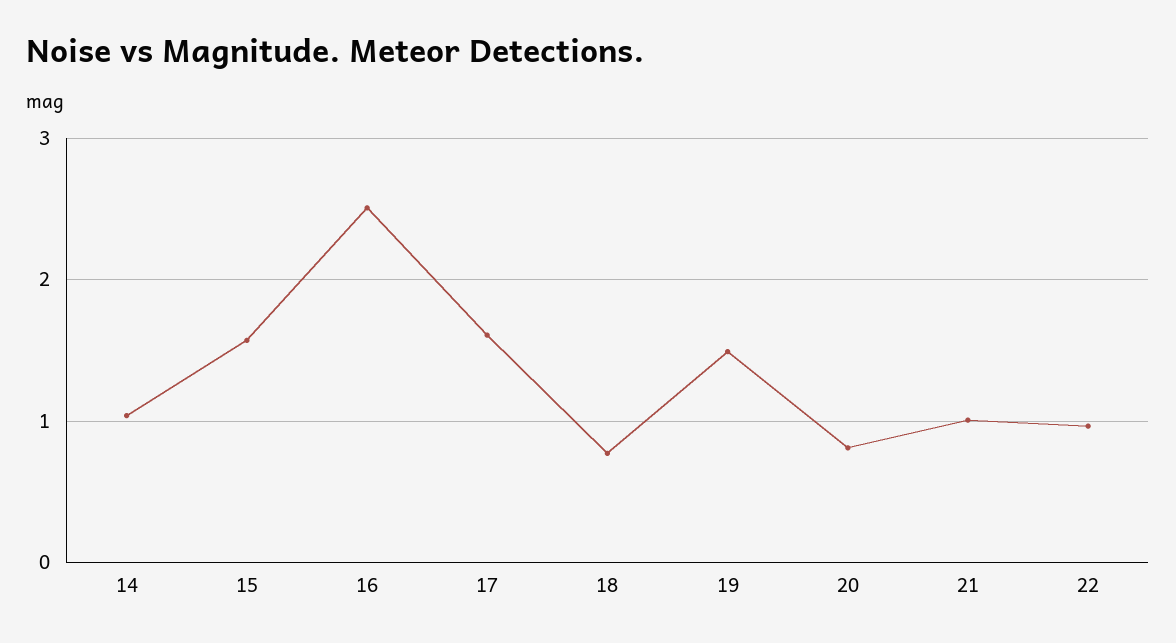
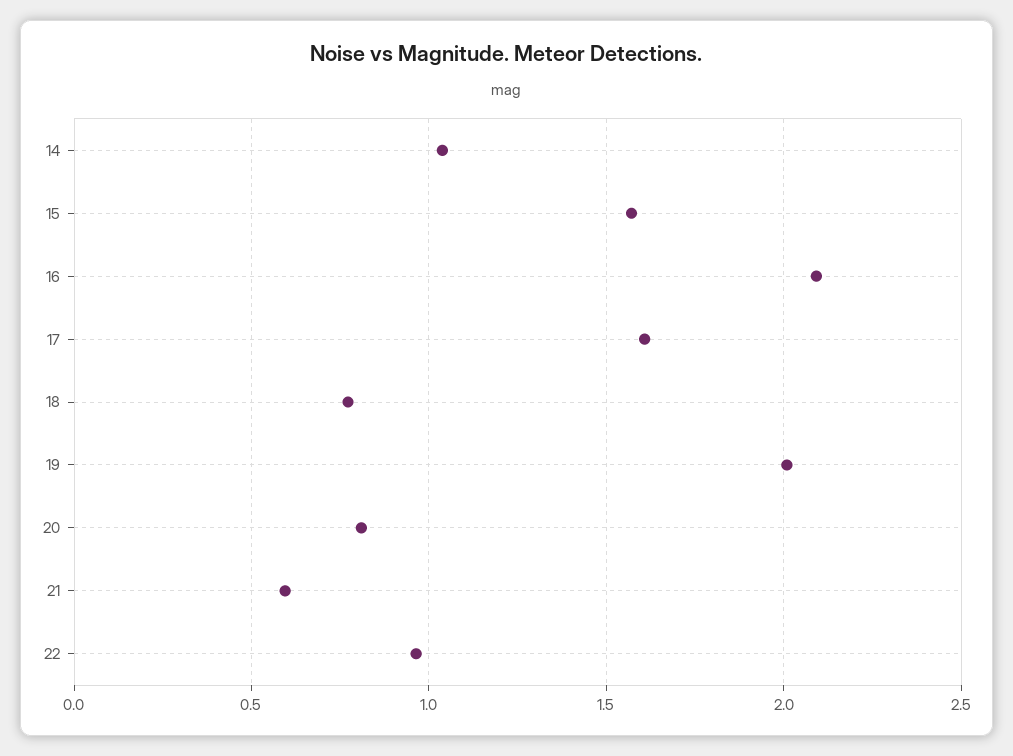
  {
    "14": 1.05,
    "15": 1.55,
-   "16": 2.5,
+   "16": 2.1,
    "17": 1.6,
    "18": 0.75,
-   "19": 1.5,
+   "19": 2,
    "20": 0.8,
-   "21": 1,
+   "21": 0.6,
    "22": 0.95
  }

